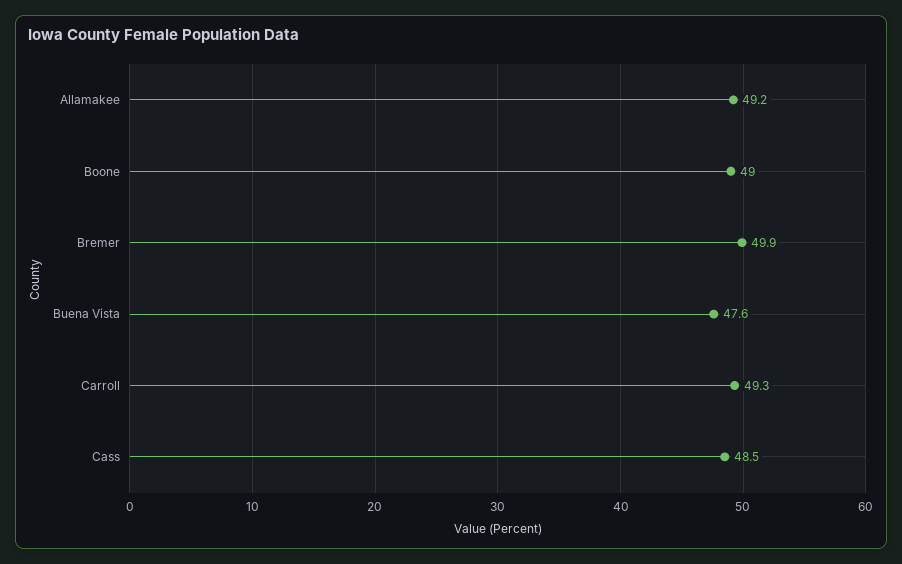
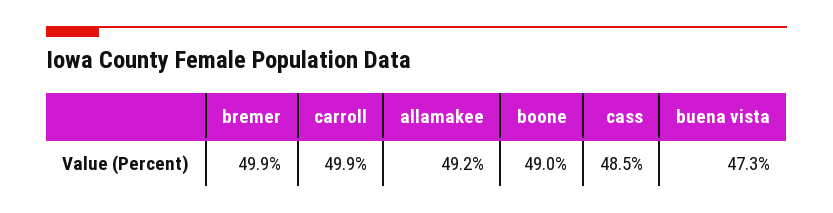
  {
    "Allamakee": 49.2,
    "Boone": 49,
    "Bremer": 49.9,
-   "Buena Vista": 47.6,
+   "Buena Vista": 47.3,
-   "Carroll": 49.3,
+   "Carroll": 49.9,
    "Cass": 48.5
  }

